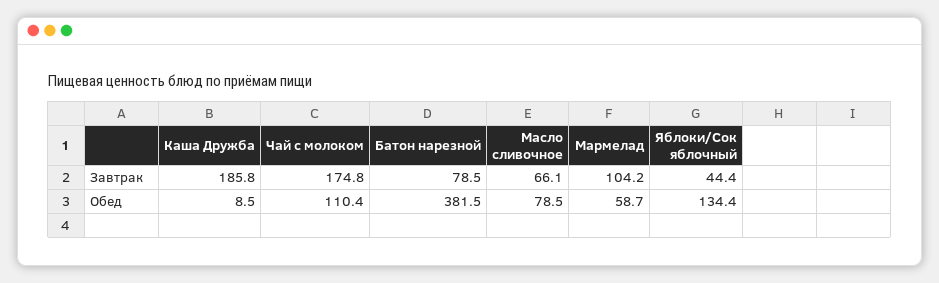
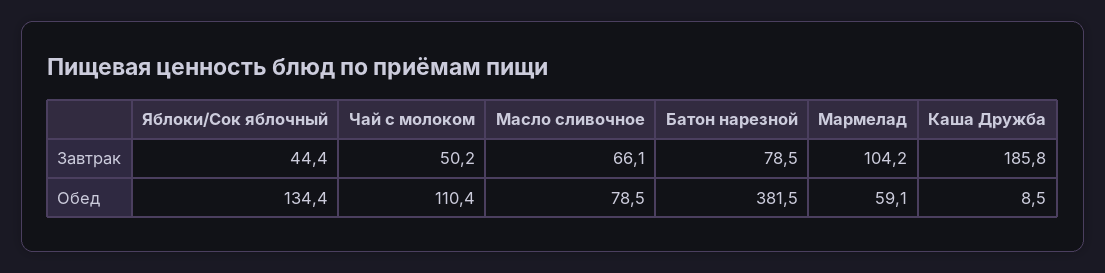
  {
    "Каша Дружба": {
      "Завтрак": 185.8,
      "Обед": 8.5
    },
    "Чай с молоком": {
-     "Завтрак": 174.8,
+     "Завтрак": 50.2,
      "Обед": 110.4
    },
    "Батон нарезной": {
      "Завтрак": 78.5,
      "Обед": 381.5
    },
    "Масло сливочное": {
      "Завтрак": 66.1,
      "Обед": 78.5
    },
    "Мармелад": {
      "Завтрак": 104.2,
-     "Обед": 58.7
+     "Обед": 59.1
    },
    "Яблоки/Сок яблочный": {
      "Завтрак": 44.4,
      "Обед": 134.4
    }
  }

